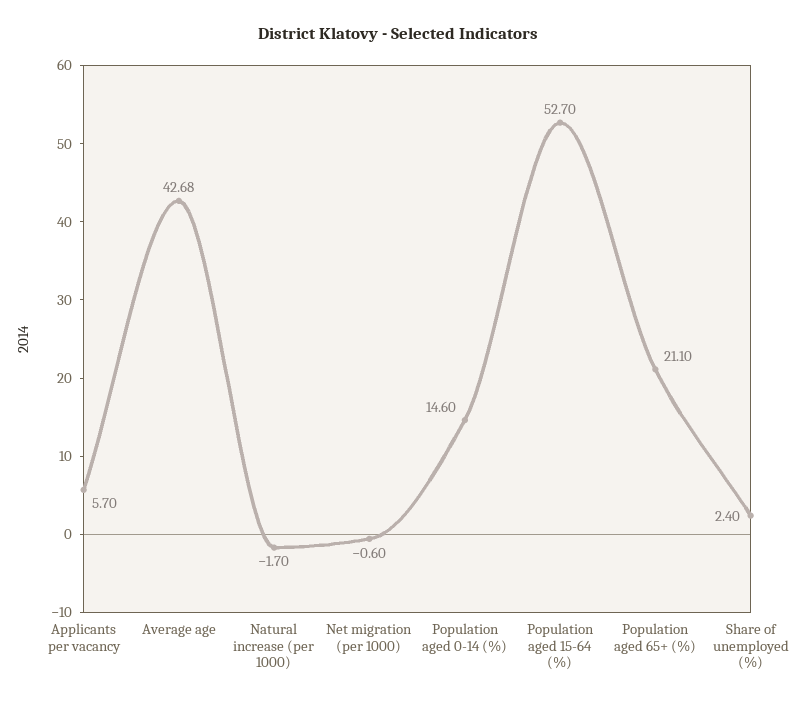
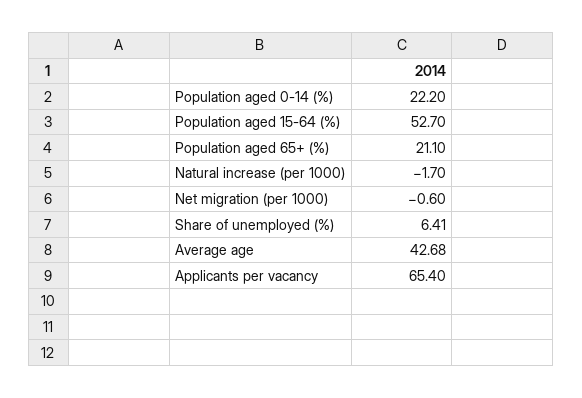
  {
-   "Applicants per vacancy": 5.7,
+   "Applicants per vacancy": 65.4,
    "Average age": 42.68,
    "Natural increase (per 1000)": -1.7,
    "Net migration (per 1000)": -0.6,
-   "Population aged 0-14 (%)": 14.6,
+   "Population aged 0-14 (%)": 22.2,
    "Population aged 15-64 (%)": 52.7,
    "Population aged 65+ (%)": 21.1,
-   "Share of unemployed (%)": 2.4
+   "Share of unemployed (%)": 6.41
  }

